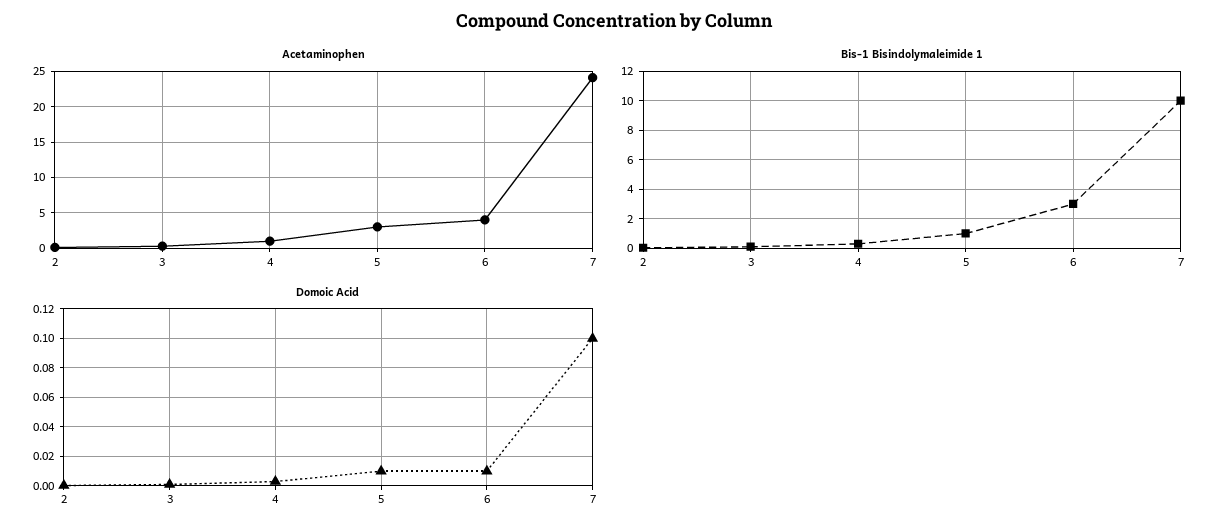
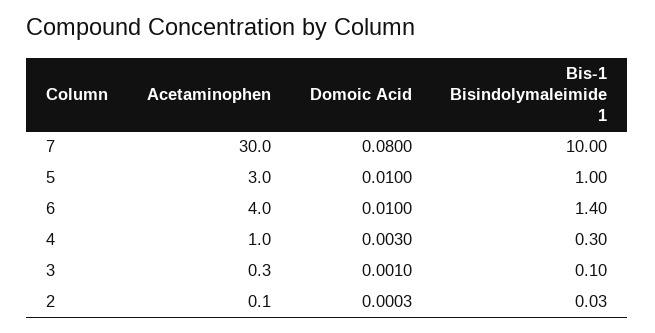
  {
    "Acetaminophen": {
      "2": 0.1,
      "3": 0.3,
      "4": 1,
      "5": 3,
      "6": 4,
-     "7": 24
+     "7": 30
    },
    "Bis-1 Bisindolymaleimide 1": {
      "2": 0.03,
      "3": 0.1,
      "4": 0.3,
      "5": 1,
-     "6": 3,
+     "6": 1.4,
      "7": 10
    },
    "Domoic Acid": {
      "2": 0.0003,
      "3": 0.001,
      "4": 0.003,
      "5": 0.01,
      "6": 0.01,
-     "7": 0.1
+     "7": 0.08
    }
  }

